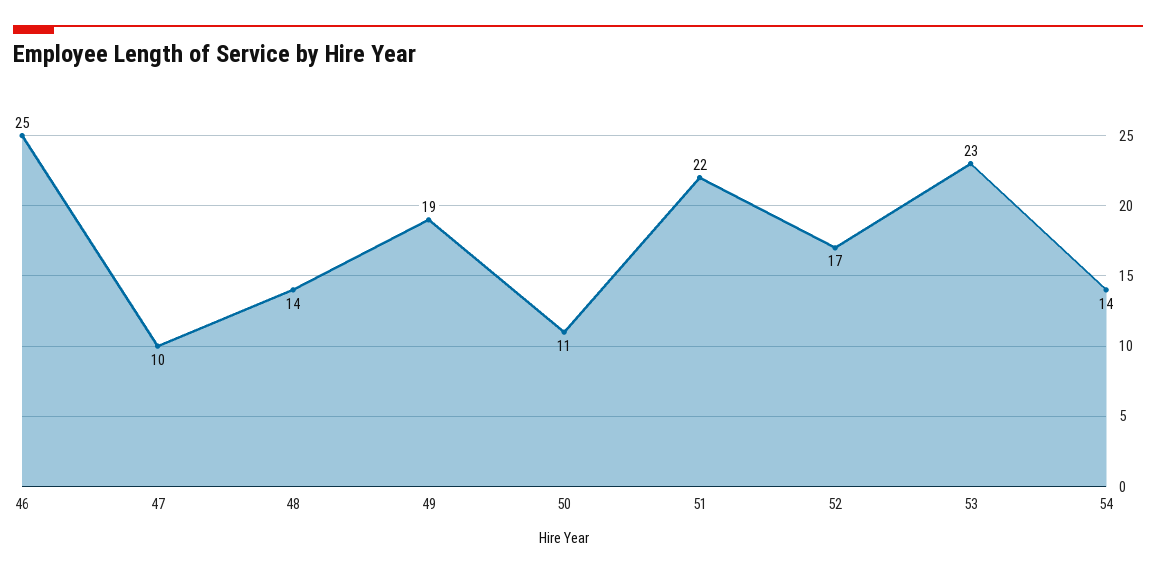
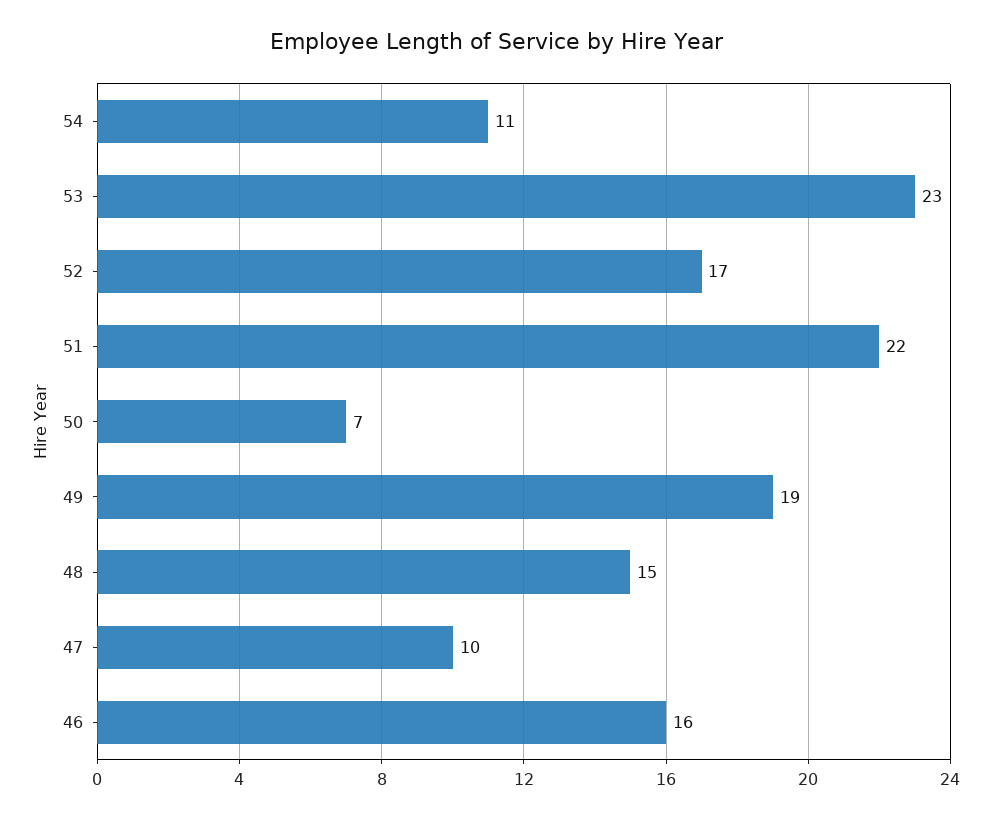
  {
-   "46": 25,
+   "46": 16,
    "47": 10,
-   "48": 14,
+   "48": 15,
    "49": 19,
-   "50": 11,
+   "50": 7,
    "51": 22,
    "52": 17,
    "53": 23,
-   "54": 14
+   "54": 11
  }

